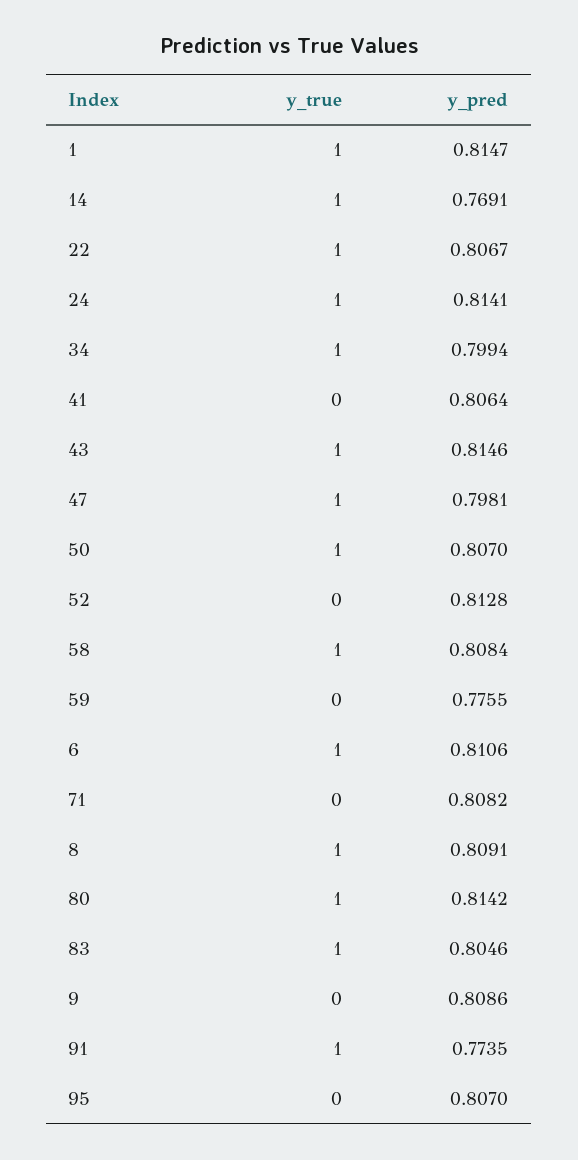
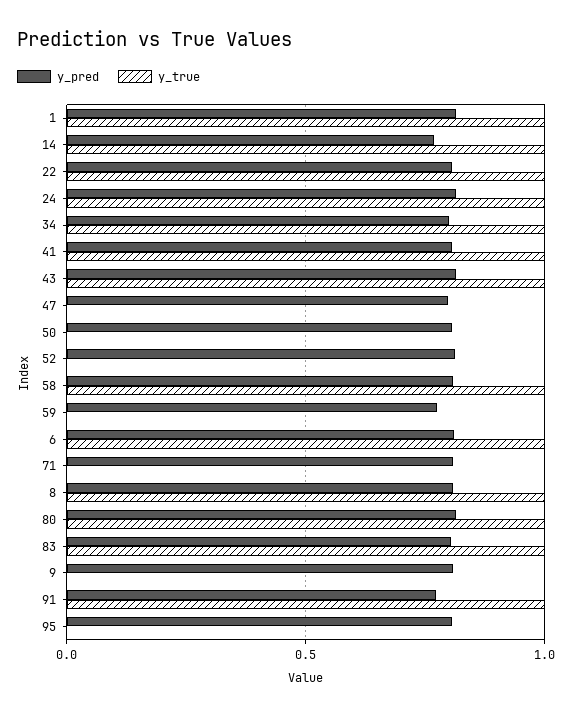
  {
    "y_true": {
      "1": 1,
      "14": 1,
      "22": 1,
      "24": 1,
      "34": 1,
-     "41": 0,
+     "41": 1,
      "43": 1,
-     "47": 1,
+     "47": 0,
-     "50": 1,
+     "50": 0,
      "52": 0,
      "58": 1,
      "59": 0,
      "6": 1,
      "71": 0,
      "8": 1,
      "80": 1,
      "83": 1,
      "9": 0,
      "91": 1,
      "95": 0
    },
    "y_pred": {
      "1": 0.8147,
      "14": 0.7691,
      "22": 0.8067,
      "24": 0.8141,
      "34": 0.7994,
      "41": 0.8064,
      "43": 0.8146,
      "47": 0.7981,
      "50": 0.807,
      "52": 0.8128,
      "58": 0.8084,
      "59": 0.7755,
      "6": 0.8106,
      "71": 0.8082,
      "8": 0.8091,
      "80": 0.8142,
      "83": 0.8046,
      "9": 0.8086,
      "91": 0.7735,
      "95": 0.807
    }
  }

